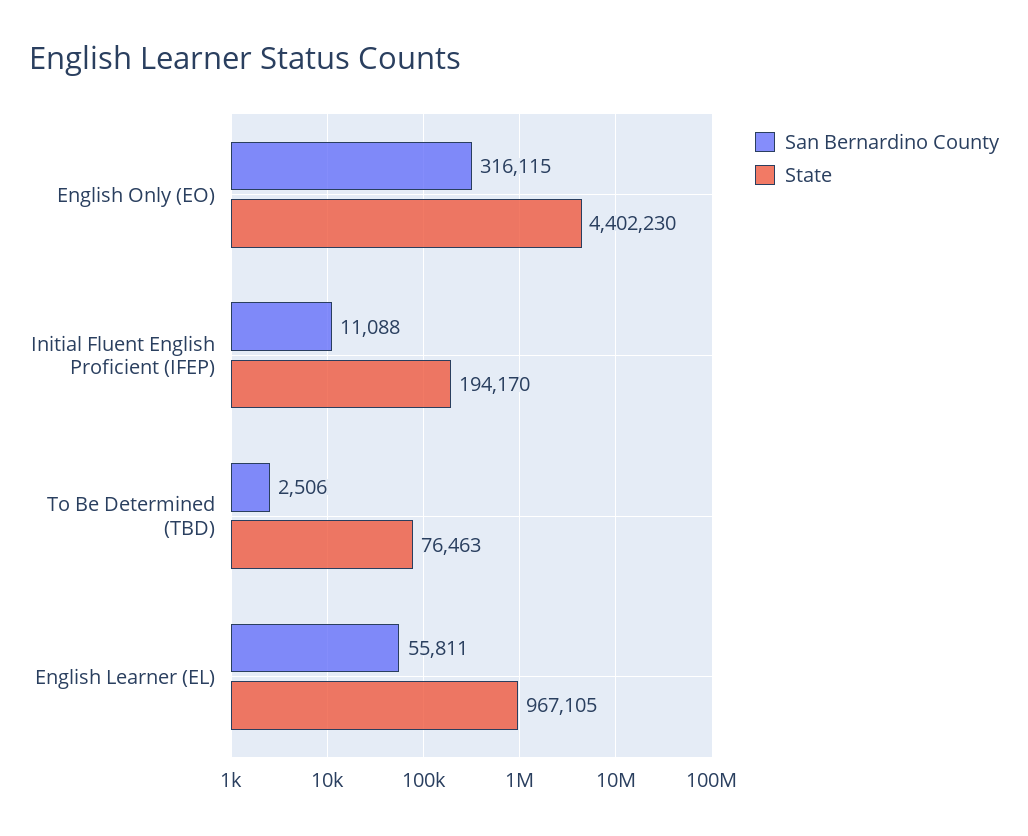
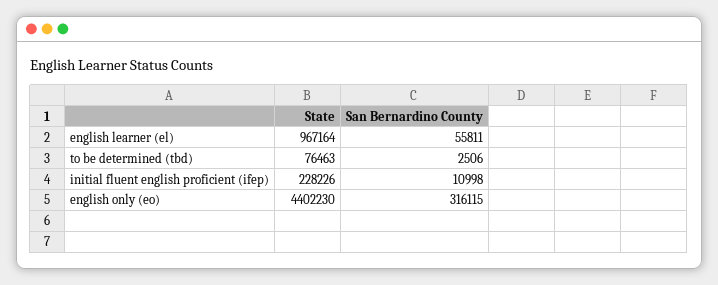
  {
    "San Bernardino County": {
      "English Only (EO)": 316115,
-     "Initial Fluent English Proficient (IFEP)": 11088,
+     "Initial Fluent English Proficient (IFEP)": 10998,
      "To Be Determined (TBD)": 2506,
      "English Learner (EL)": 55811
    },
    "State": {
      "English Only (EO)": 4402230,
-     "Initial Fluent English Proficient (IFEP)": 194170,
+     "Initial Fluent English Proficient (IFEP)": 228226,
      "To Be Determined (TBD)": 76463,
-     "English Learner (EL)": 967105
+     "English Learner (EL)": 967164
    }
  }

